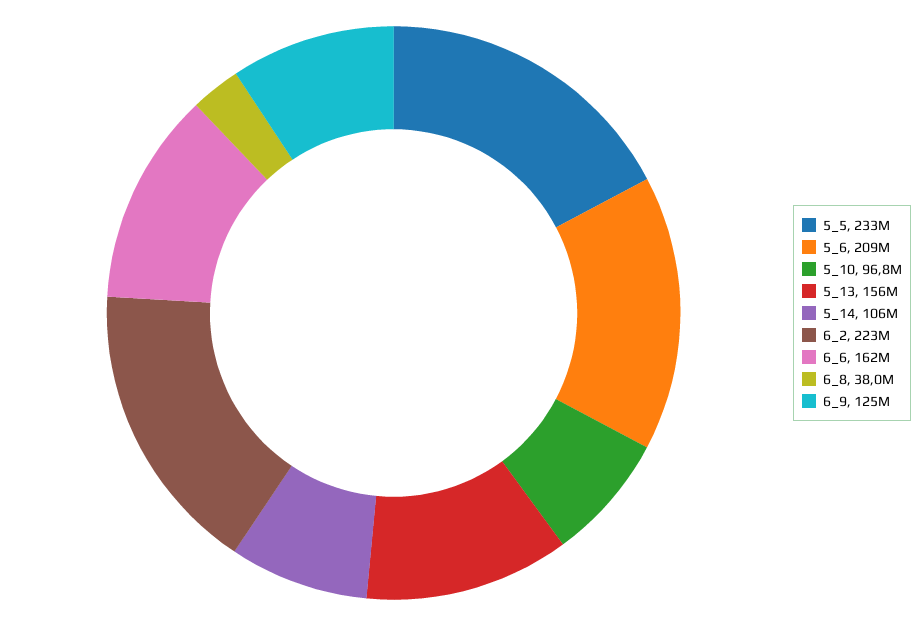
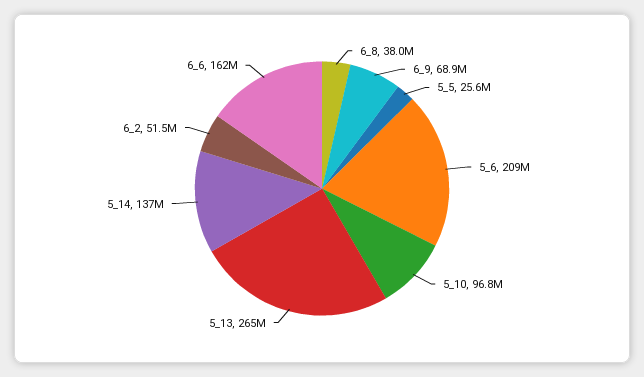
  {
-   "5_5": 233000000,
+   "5_5": 25600000,
    "5_6": 209000000,
    "5_10": 96800000,
-   "5_13": 156000000,
+   "5_13": 265000000,
-   "5_14": 106000000,
+   "5_14": 137000000,
-   "6_2": 223000000,
+   "6_2": 51500000,
    "6_6": 162000000,
    "6_8": 38000000,
-   "6_9": 125000000
+   "6_9": 68900000
  }

